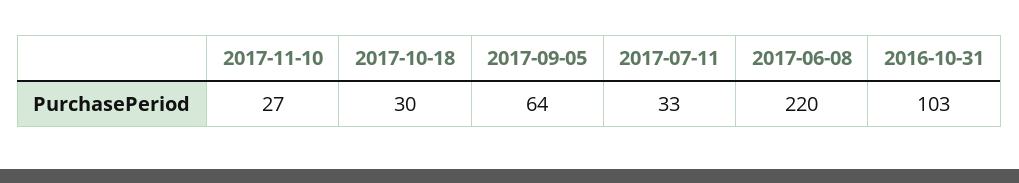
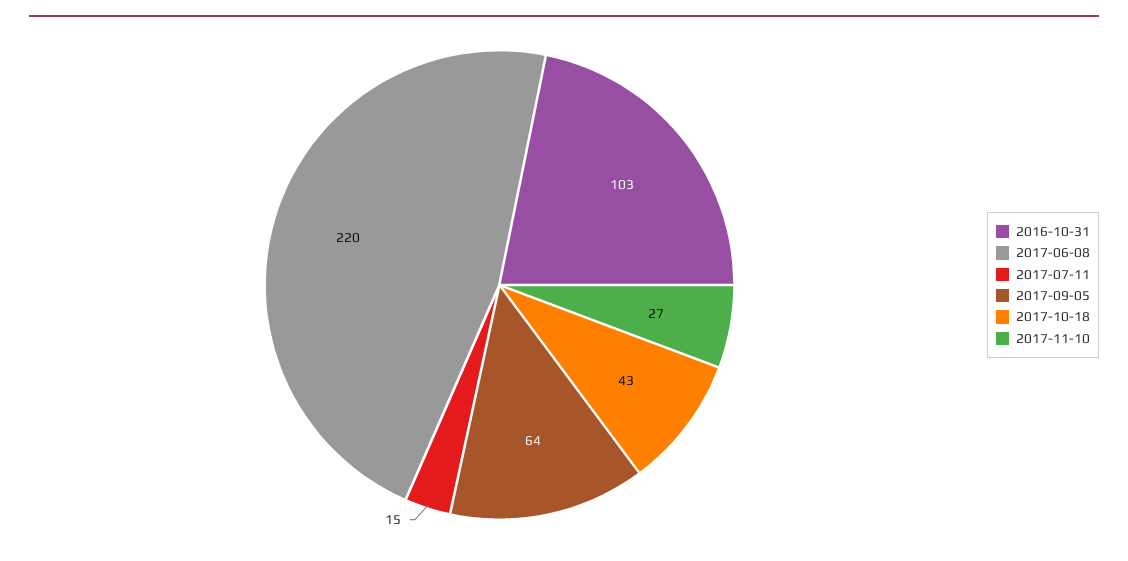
  {
    "2017-11-10": 27,
-   "2017-10-18": 30,
+   "2017-10-18": 43,
    "2017-09-05": 64,
-   "2017-07-11": 33,
+   "2017-07-11": 15,
    "2017-06-08": 220,
    "2016-10-31": 103
  }

